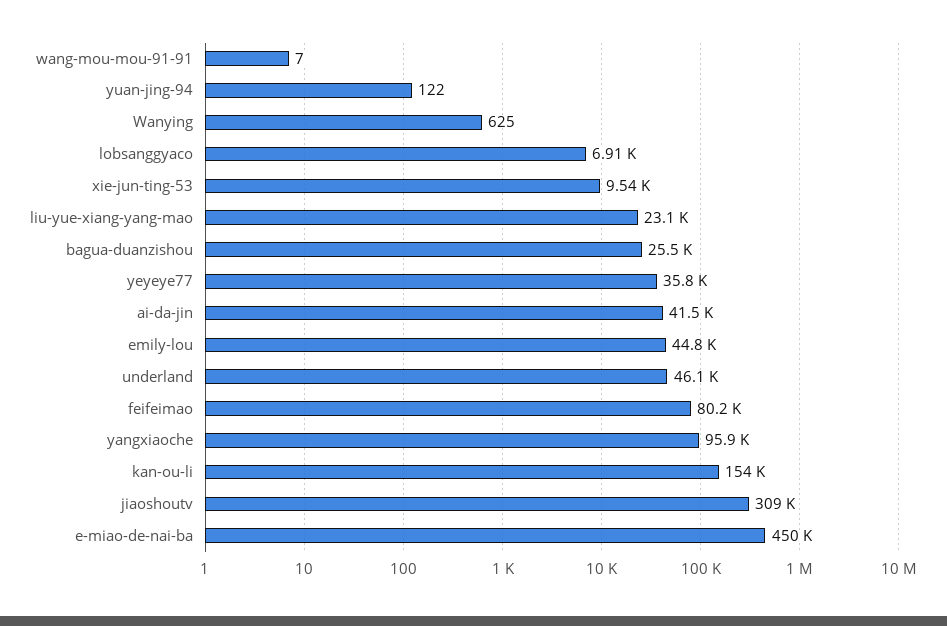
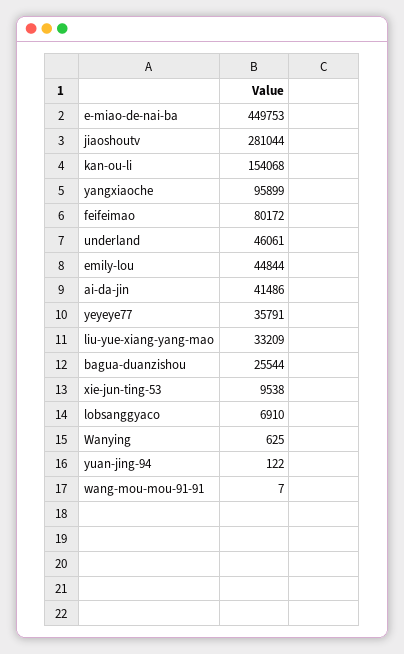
  {
    "wang-mou-mou-91-91": 7,
    "yuan-jing-94": 122,
    "Wanying": 625,
    "lobsanggyaco": 6910,
    "xie-jun-ting-53": 9538,
-   "liu-yue-xiang-yang-mao": 23100,
+   "liu-yue-xiang-yang-mao": 33209,
    "bagua-duanzishou": 25544,
    "yeyeye77": 35791,
    "ai-da-jin": 41486,
    "emily-lou": 44844,
    "underland": 46061,
    "feifeimao": 80172,
    "yangxiaoche": 95899,
    "kan-ou-li": 154068,
-   "jiaoshoutv": 309000,
+   "jiaoshoutv": 281044,
    "e-miao-de-nai-ba": 449753
  }

